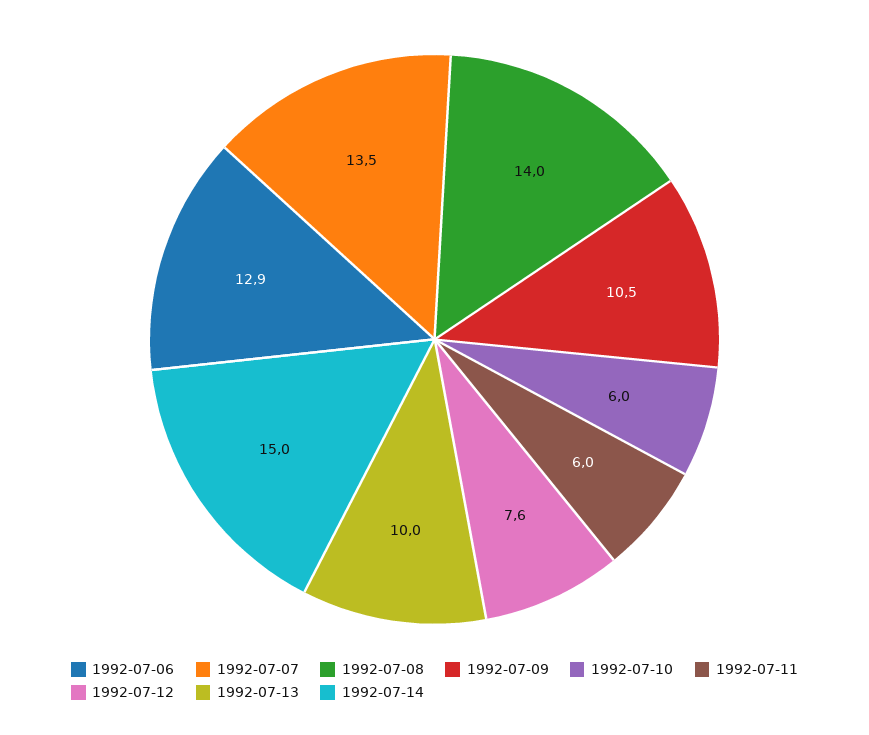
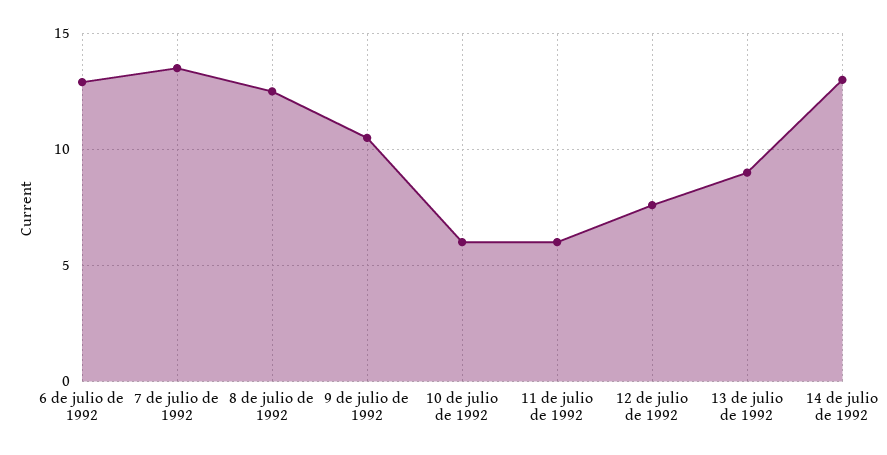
  {
    "1992-07-06": 12.9,
    "1992-07-07": 13.5,
-   "1992-07-08": 14,
+   "1992-07-08": 12.5,
    "1992-07-09": 10.5,
    "1992-07-10": 6,
    "1992-07-11": 6,
    "1992-07-12": 7.6,
-   "1992-07-13": 10,
+   "1992-07-13": 9,
-   "1992-07-14": 15
+   "1992-07-14": 13
  }

